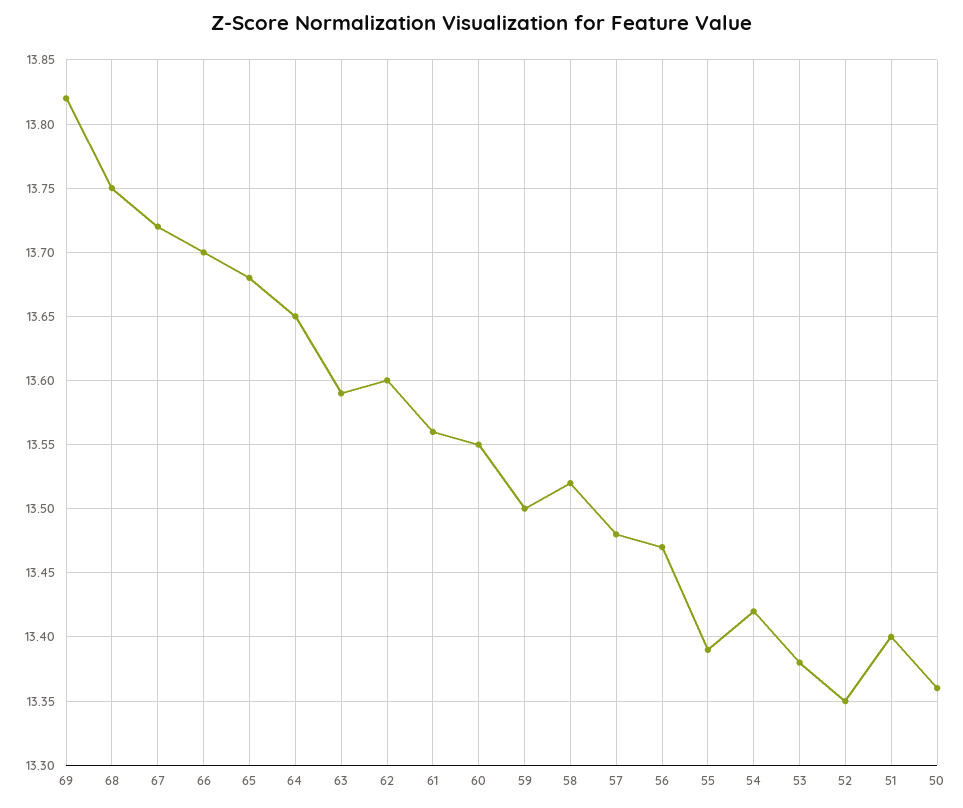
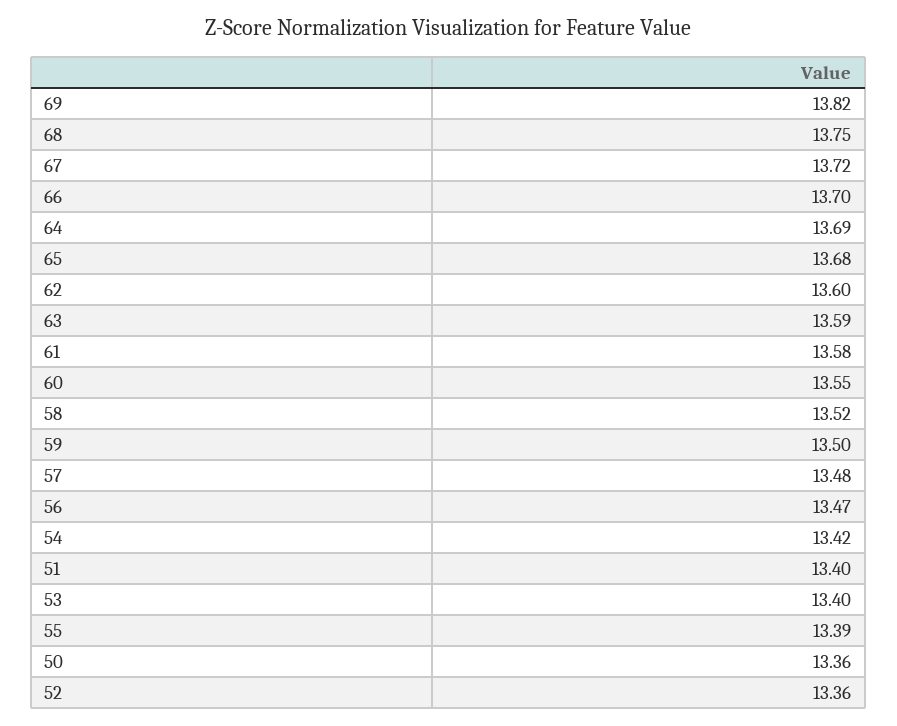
  {
    "69": 13.82,
    "68": 13.75,
    "67": 13.72,
    "66": 13.7,
    "65": 13.68,
-   "64": 13.65,
+   "64": 13.69,
    "63": 13.59,
    "62": 13.6,
-   "61": 13.56,
+   "61": 13.58,
    "60": 13.55,
    "59": 13.5,
    "58": 13.52,
    "57": 13.48,
    "56": 13.47,
    "55": 13.39,
    "54": 13.42,
-   "53": 13.38,
+   "53": 13.4,
-   "52": 13.35,
+   "52": 13.36,
    "51": 13.4,
    "50": 13.36
  }

